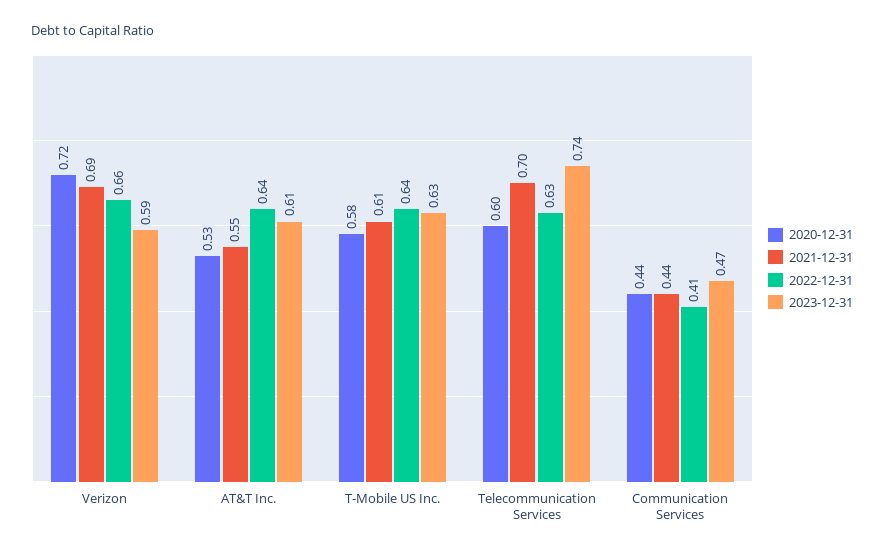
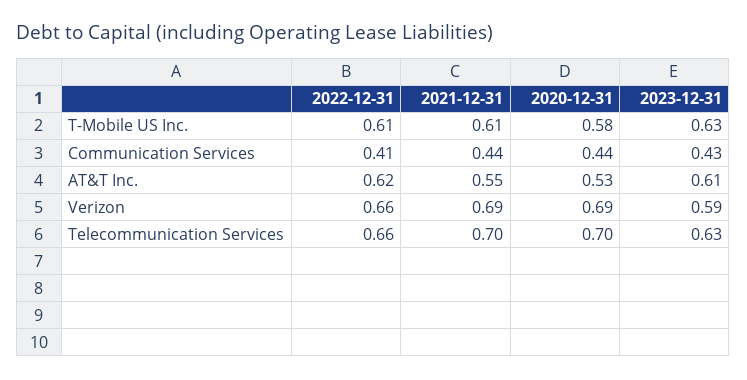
  {
    "2020-12-31": {
-     "Verizon": 0.72,
+     "Verizon": 0.69,
      "AT&T Inc.": 0.53,
      "T-Mobile US Inc.": 0.58,
-     "Telecommunication Services": 0.6,
+     "Telecommunication Services": 0.7,
      "Communication Services": 0.44
    },
    "2021-12-31": {
      "Verizon": 0.69,
      "AT&T Inc.": 0.55,
      "T-Mobile US Inc.": 0.61,
      "Telecommunication Services": 0.7,
      "Communication Services": 0.44
    },
    "2022-12-31": {
      "Verizon": 0.66,
-     "AT&T Inc.": 0.64,
+     "AT&T Inc.": 0.62,
-     "T-Mobile US Inc.": 0.64,
+     "T-Mobile US Inc.": 0.61,
-     "Telecommunication Services": 0.63,
+     "Telecommunication Services": 0.66,
      "Communication Services": 0.41
    },
    "2023-12-31": {
      "Verizon": 0.59,
      "AT&T Inc.": 0.61,
      "T-Mobile US Inc.": 0.63,
-     "Telecommunication Services": 0.74,
+     "Telecommunication Services": 0.63,
-     "Communication Services": 0.47
+     "Communication Services": 0.43
    }
  }

